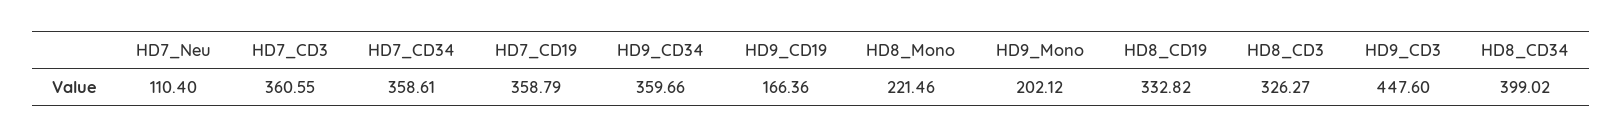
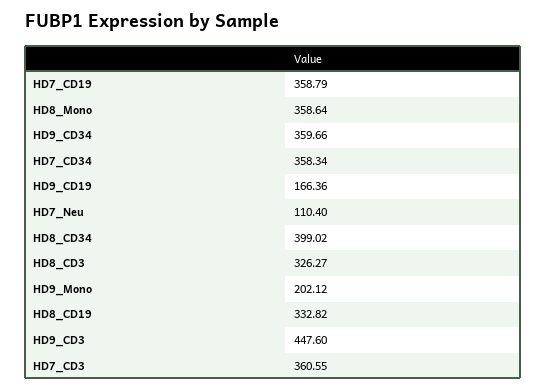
  {
    "HD7_Neu": 110.4,
    "HD7_CD3": 360.55,
-   "HD7_CD34": 358.61,
+   "HD7_CD34": 358.34,
    "HD7_CD19": 358.79,
    "HD9_CD34": 359.66,
    "HD9_CD19": 166.36,
-   "HD8_Mono": 221.46,
+   "HD8_Mono": 358.64,
    "HD9_Mono": 202.12,
    "HD8_CD19": 332.82,
    "HD8_CD3": 326.27,
    "HD9_CD3": 447.6,
    "HD8_CD34": 399.02
  }

